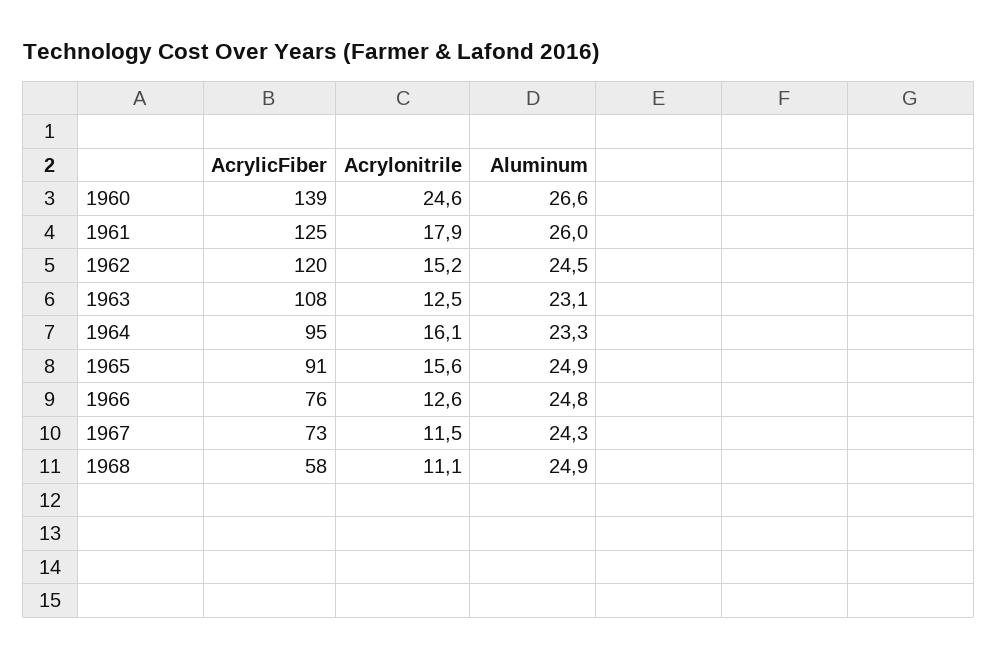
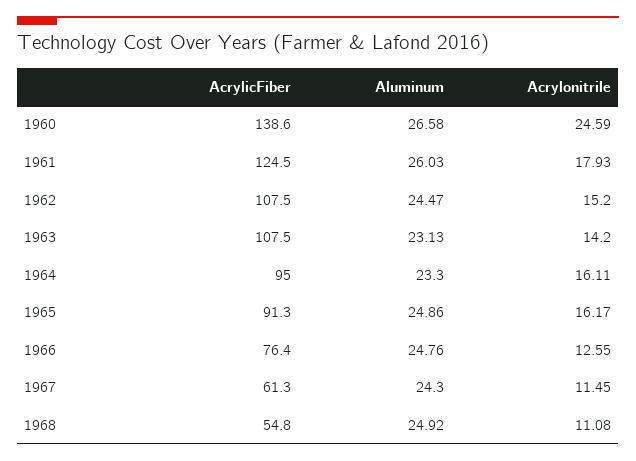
  {
    "AcrylicFiber": {
      "1960": 138.6,
      "1961": 124.5,
-     "1962": 120,
+     "1962": 107.5,
      "1963": 107.5,
      "1964": 95,
      "1965": 91.3,
      "1966": 76.4,
-     "1967": 73,
+     "1967": 61.3,
-     "1968": 58
+     "1968": 54.8
    },
    "Acrylonitrile": {
      "1960": 24.59,
      "1961": 17.93,
      "1962": 15.2,
-     "1963": 12.5,
+     "1963": 14.2,
      "1964": 16.11,
-     "1965": 15.6,
+     "1965": 16.17,
      "1966": 12.55,
      "1967": 11.45,
      "1968": 11.08
    },
    "Aluminum": {
      "1960": 26.58,
      "1961": 26.03,
      "1962": 24.47,
      "1963": 23.13,
      "1964": 23.3,
      "1965": 24.86,
      "1966": 24.76,
      "1967": 24.3,
      "1968": 24.92
    }
  }

